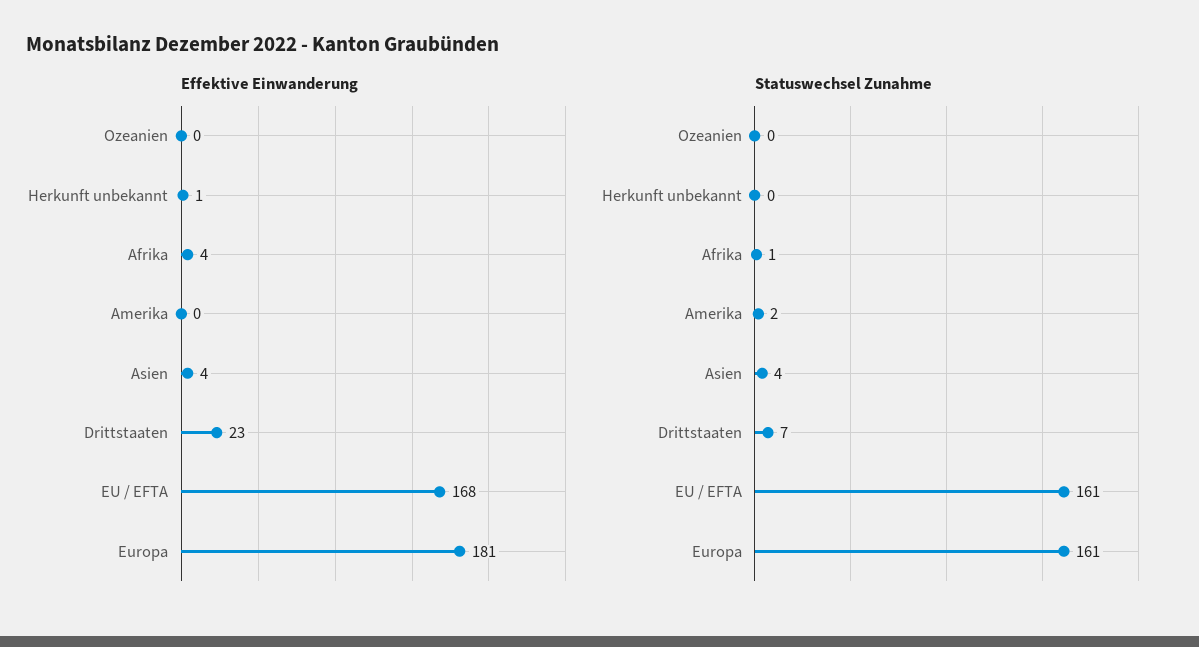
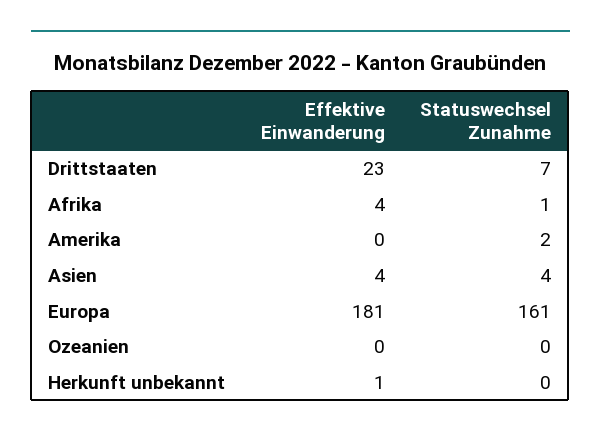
  {
    "Effektive Einwanderung": {
      "Ozeanien": 0,
      "Herkunft unbekannt": 1,
      "Afrika": 4,
      "Amerika": 0,
      "Asien": 4,
      "Drittstaaten": 23,
-     "EU / EFTA": 168,
      "Europa": 181
    },
    "Statuswechsel Zunahme": {
      "Ozeanien": 0,
      "Herkunft unbekannt": 0,
      "Afrika": 1,
      "Amerika": 2,
      "Asien": 4,
      "Drittstaaten": 7,
-     "EU / EFTA": 161,
      "Europa": 161
    }
  }

